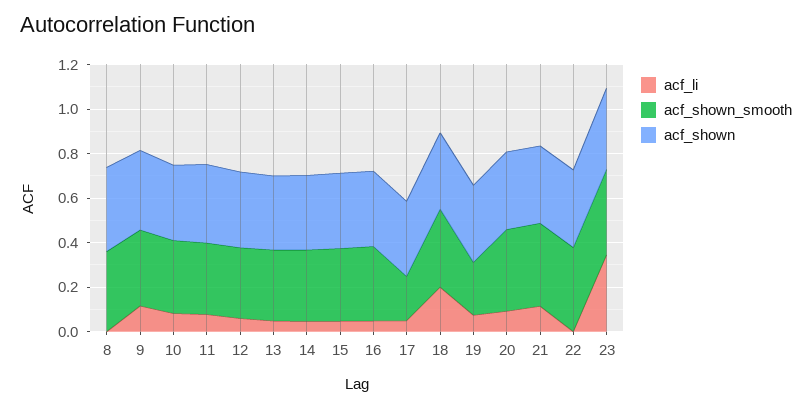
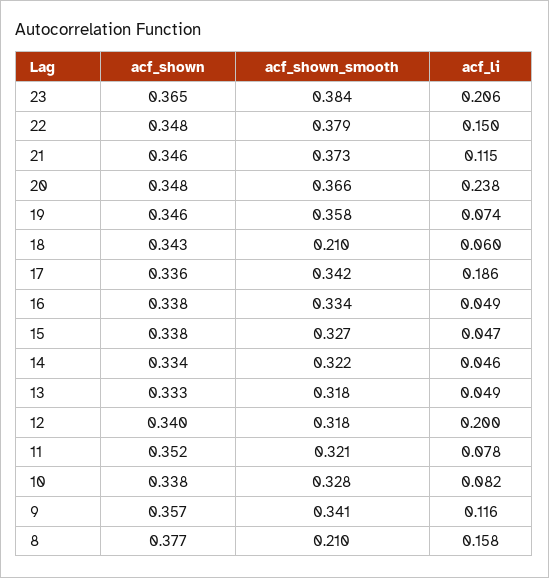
  {
    "acf_li": {
-     "8": 0,
+     "8": 0.158,
      "9": 0.116,
      "10": 0.082,
      "11": 0.078,
-     "12": 0.05,
+     "12": 0.2,
      "13": 0.049,
      "14": 0.046,
      "15": 0.047,
      "16": 0.049,
-     "17": 0.05,
+     "17": 0.186,
-     "18": 0.2,
+     "18": 0.06,
      "19": 0.074,
-     "20": 0.1,
+     "20": 0.238,
      "21": 0.115,
-     "22": 0,
+     "22": 0.15,
-     "23": 0.35
+     "23": 0.206
    },
    "acf_shown_smooth": {
-     "8": 0.35,
+     "8": 0.21,
      "9": 0.341,
      "10": 0.328,
      "11": 0.321,
      "12": 0.318,
      "13": 0.318,
      "14": 0.322,
      "15": 0.327,
      "16": 0.334,
-     "17": 0.2,
+     "17": 0.342,
-     "18": 0.35,
+     "18": 0.21,
-     "19": 0.25,
+     "19": 0.358,
      "20": 0.366,
      "21": 0.373,
      "22": 0.379,
      "23": 0.384
    },
    "acf_shown": {
      "8": 0.377,
      "9": 0.357,
      "10": 0.338,
      "11": 0.352,
      "12": 0.34,
      "13": 0.333,
      "14": 0.334,
      "15": 0.338,
      "16": 0.338,
      "17": 0.336,
      "18": 0.343,
      "19": 0.346,
      "20": 0.348,
      "21": 0.346,
      "22": 0.348,
      "23": 0.365
    }
  }

